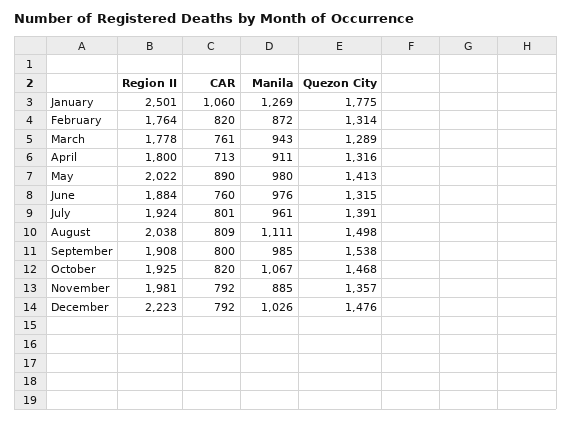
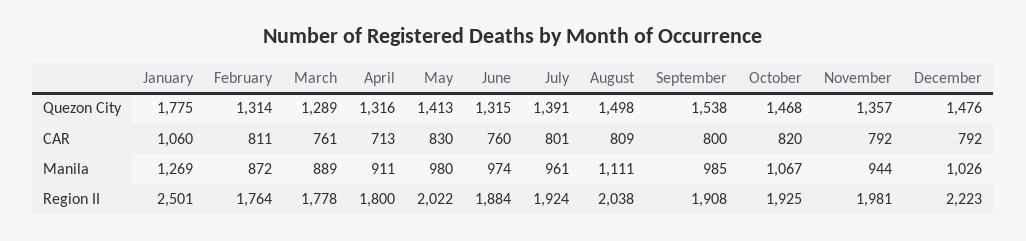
  {
    "Region II": {
      "January": 2501,
      "February": 1764,
      "March": 1778,
      "April": 1800,
      "May": 2022,
      "June": 1884,
      "July": 1924,
      "August": 2038,
      "September": 1908,
      "October": 1925,
      "November": 1981,
      "December": 2223
    },
    "CAR": {
      "January": 1060,
-     "February": 820,
+     "February": 811,
      "March": 761,
      "April": 713,
-     "May": 890,
+     "May": 830,
      "June": 760,
      "July": 801,
      "August": 809,
      "September": 800,
      "October": 820,
      "November": 792,
      "December": 792
    },
    "Manila": {
      "January": 1269,
      "February": 872,
-     "March": 943,
+     "March": 889,
      "April": 911,
      "May": 980,
-     "June": 976,
+     "June": 974,
      "July": 961,
      "August": 1111,
      "September": 985,
      "October": 1067,
-     "November": 885,
+     "November": 944,
      "December": 1026
    },
    "Quezon City": {
      "January": 1775,
      "February": 1314,
      "March": 1289,
      "April": 1316,
      "May": 1413,
      "June": 1315,
      "July": 1391,
      "August": 1498,
      "September": 1538,
      "October": 1468,
      "November": 1357,
      "December": 1476
    }
  }

